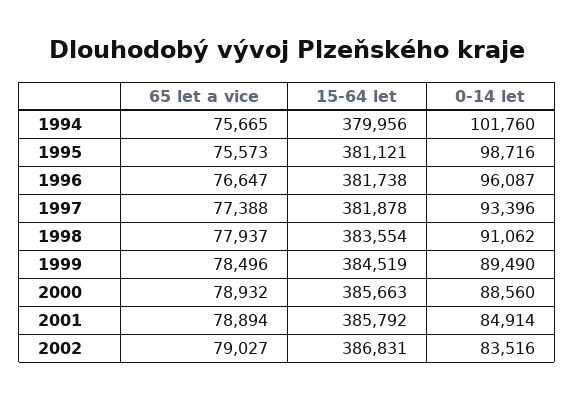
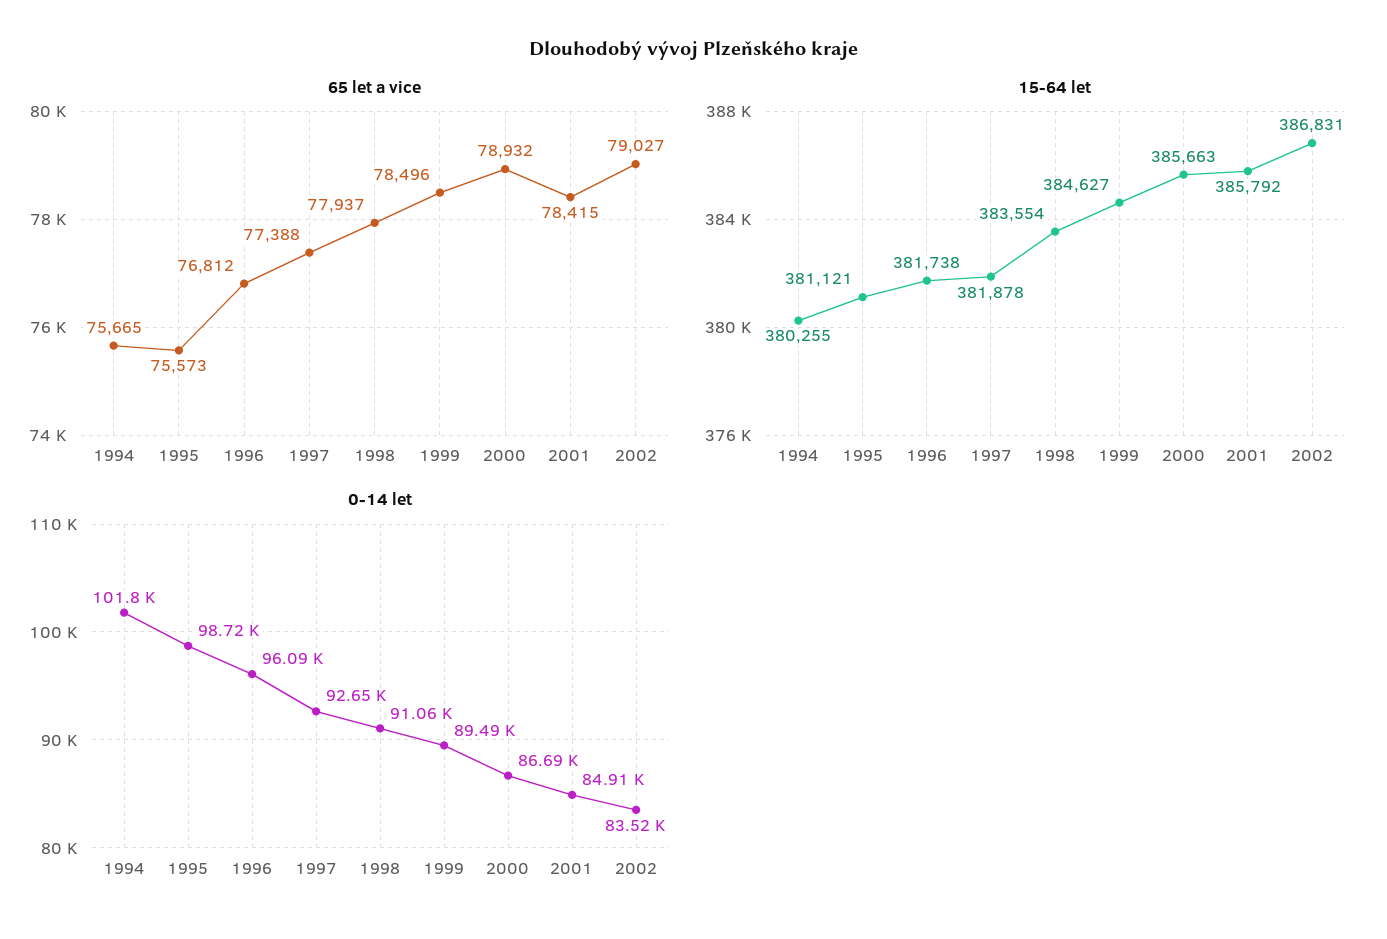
  {
    "65 let a vice": {
      "1994": 75665,
      "1995": 75573,
-     "1996": 76647,
+     "1996": 76812,
      "1997": 77388,
      "1998": 77937,
      "1999": 78496,
      "2000": 78932,
-     "2001": 78894,
+     "2001": 78415,
      "2002": 79027
    },
    "15-64 let": {
-     "1994": 379956,
+     "1994": 380255,
      "1995": 381121,
      "1996": 381738,
      "1997": 381878,
      "1998": 383554,
-     "1999": 384519,
+     "1999": 384627,
      "2000": 385663,
      "2001": 385792,
      "2002": 386831
    },
    "0-14 let": {
      "1994": 101760,
      "1995": 98716,
      "1996": 96087,
-     "1997": 93396,
+     "1997": 92650,
      "1998": 91062,
      "1999": 89490,
-     "2000": 88560,
+     "2000": 86690,
      "2001": 84914,
      "2002": 83516
    }
  }

